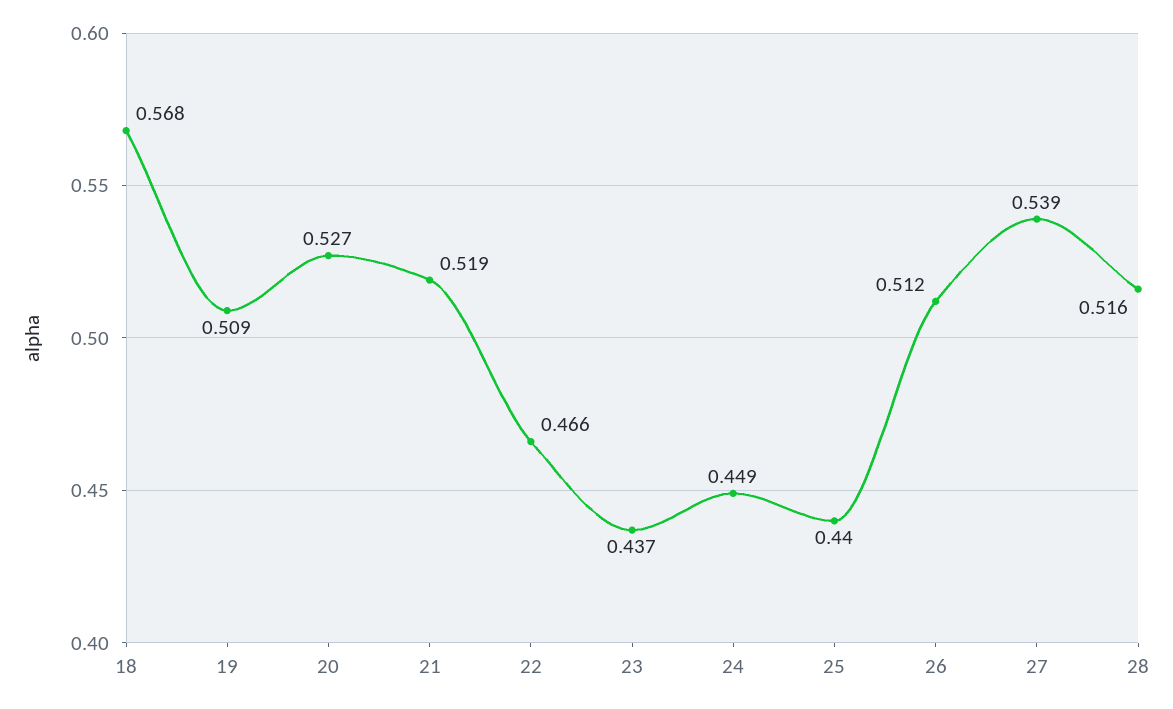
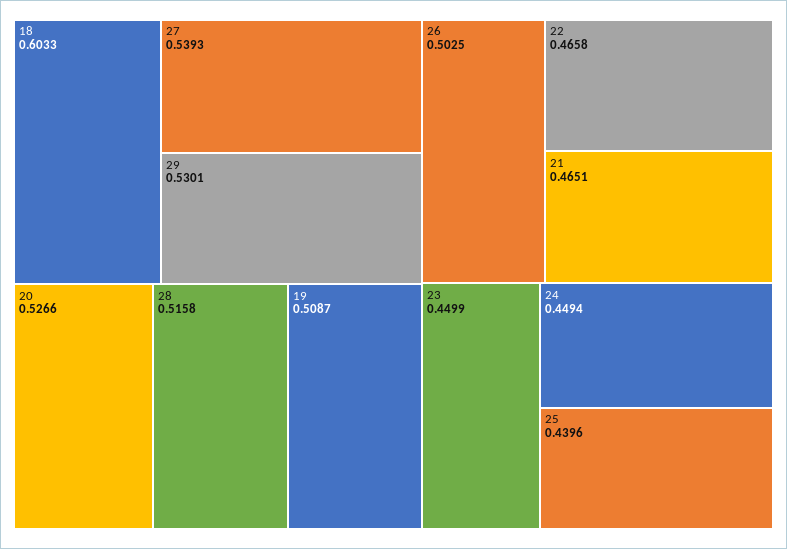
  {
-   "18": 0.568,
+   "18": 0.6033,
    "19": 0.5087,
    "20": 0.5266,
-   "21": 0.519,
+   "21": 0.4651,
    "22": 0.4658,
-   "23": 0.437,
+   "23": 0.4499,
    "24": 0.4494,
    "25": 0.4396,
-   "26": 0.512,
+   "26": 0.5025,
    "27": 0.5393,
-   "28": 0.5158
+   "28": 0.5158,
+   "29": 0.5301
  }

